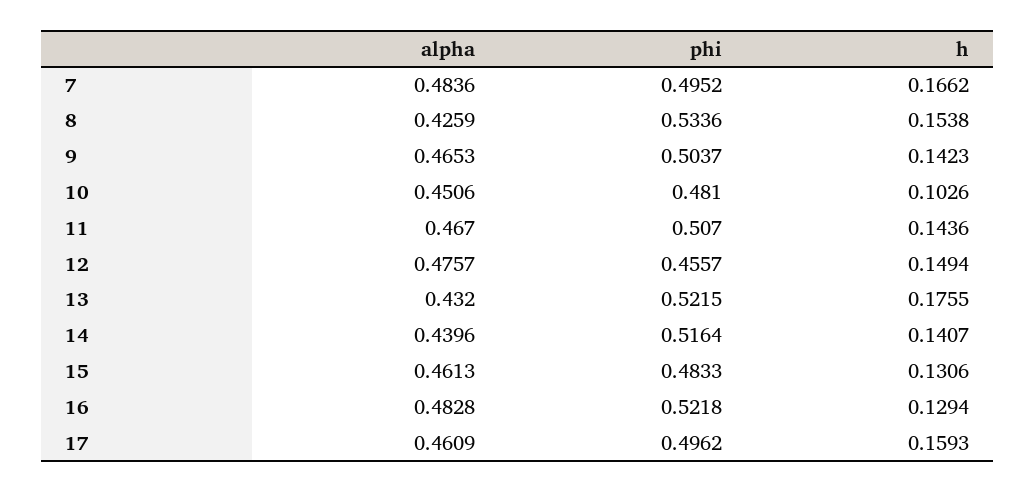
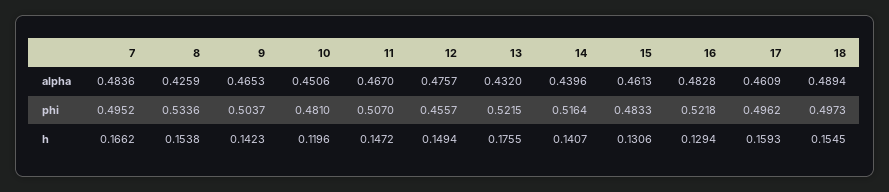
  {
    "alpha": {
      "7": 0.4836,
      "8": 0.4259,
      "9": 0.4653,
      "10": 0.4506,
      "11": 0.467,
      "12": 0.4757,
      "13": 0.432,
      "14": 0.4396,
      "15": 0.4613,
      "16": 0.4828,
-     "17": 0.4609
+     "17": 0.4609,
+     "18": 0.4894
    },
    "phi": {
      "7": 0.4952,
      "8": 0.5336,
      "9": 0.5037,
      "10": 0.481,
      "11": 0.507,
      "12": 0.4557,
      "13": 0.5215,
      "14": 0.5164,
      "15": 0.4833,
      "16": 0.5218,
-     "17": 0.4962
+     "17": 0.4962,
+     "18": 0.4973
    },
    "h": {
      "7": 0.1662,
      "8": 0.1538,
      "9": 0.1423,
-     "10": 0.1026,
+     "10": 0.1196,
-     "11": 0.1436,
+     "11": 0.1472,
      "12": 0.1494,
      "13": 0.1755,
      "14": 0.1407,
      "15": 0.1306,
      "16": 0.1294,
-     "17": 0.1593
+     "17": 0.1593,
+     "18": 0.1545
    }
  }

